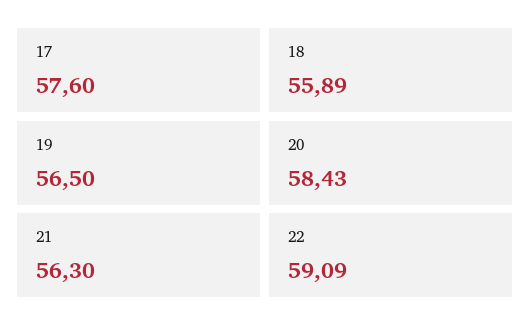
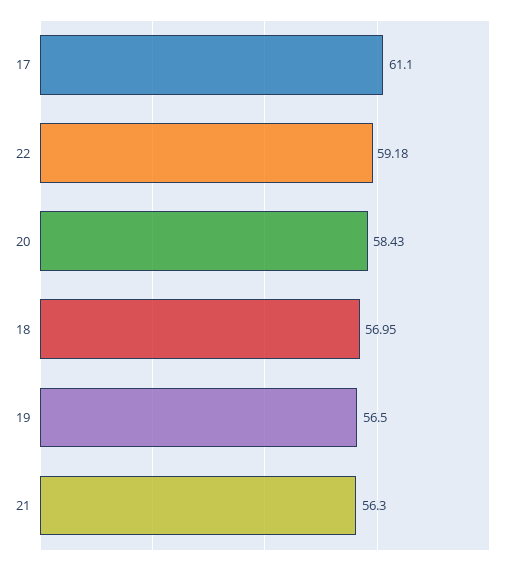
  {
-   "17": 57.6,
+   "17": 61.1,
-   "18": 55.89,
+   "18": 56.95,
    "19": 56.5,
    "20": 58.43,
    "21": 56.3,
-   "22": 59.09
+   "22": 59.18
  }

